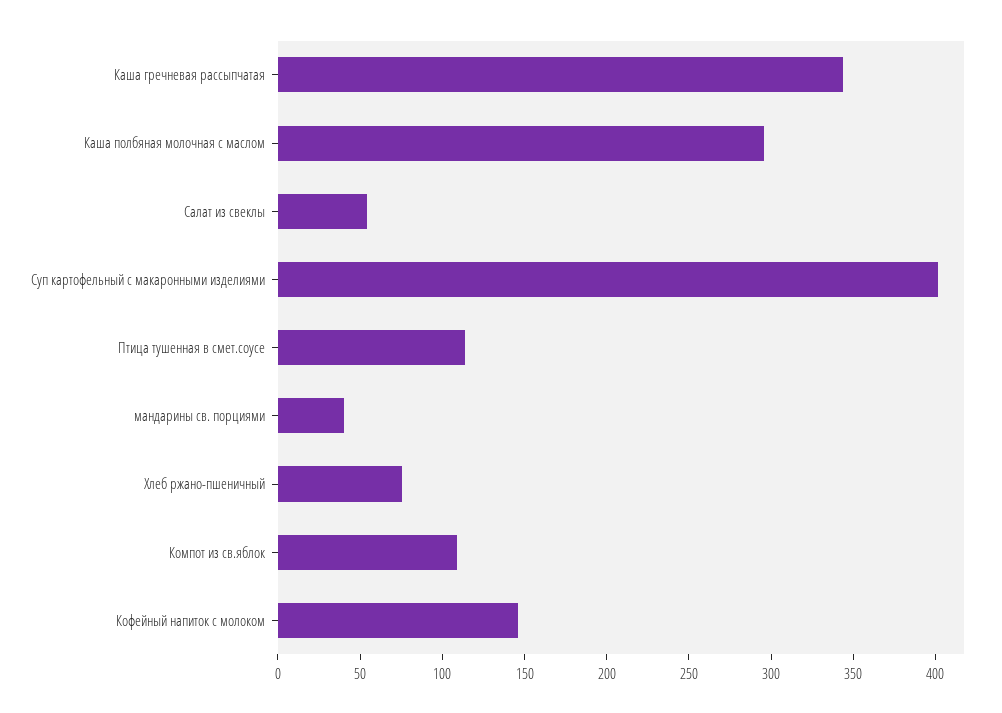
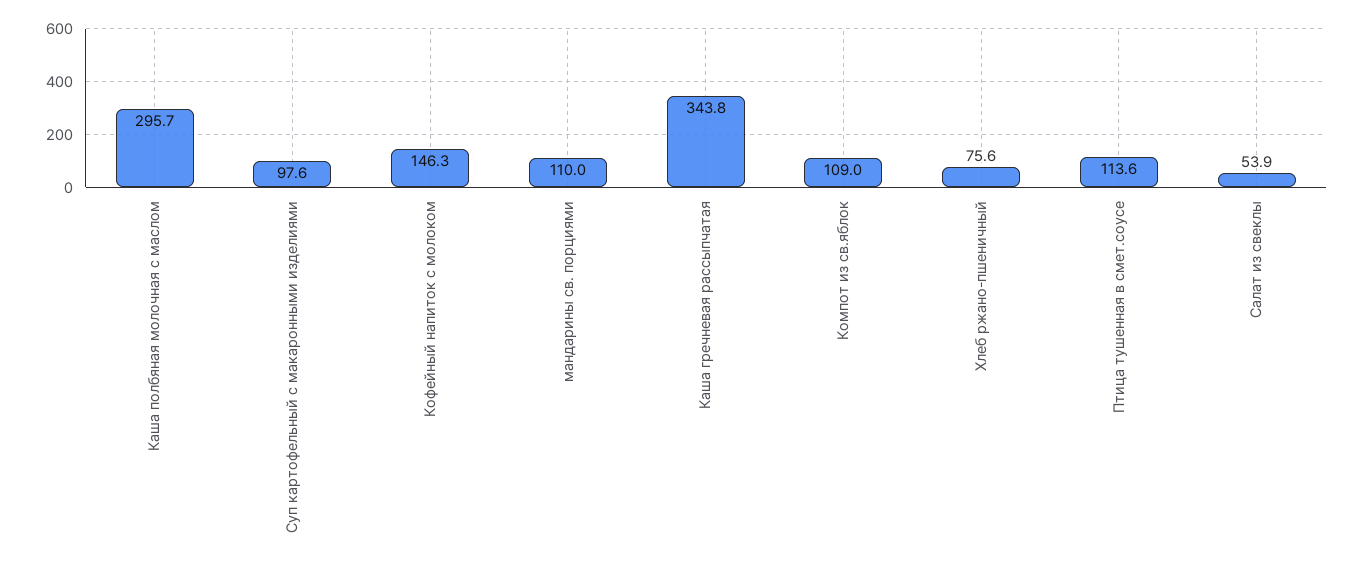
  {
    "Каша гречневая рассыпчатая": 343.8,
    "Каша полбяная молочная с маслом": 295.7,
    "Салат из свеклы": 53.9,
-   "Суп картофельный с макаронными изделиями": 400,
+   "Суп картофельный с макаронными изделиями": 97.6,
    "Птица тушенная в смет.соусе": 113.6,
-   "мандарины св. порциями": 40,
+   "мандарины св. порциями": 110,
    "Хлеб ржано-пшеничный": 75.6,
    "Компот из св.яблок": 109,
    "Кофейный напиток с молоком": 146.3
  }

